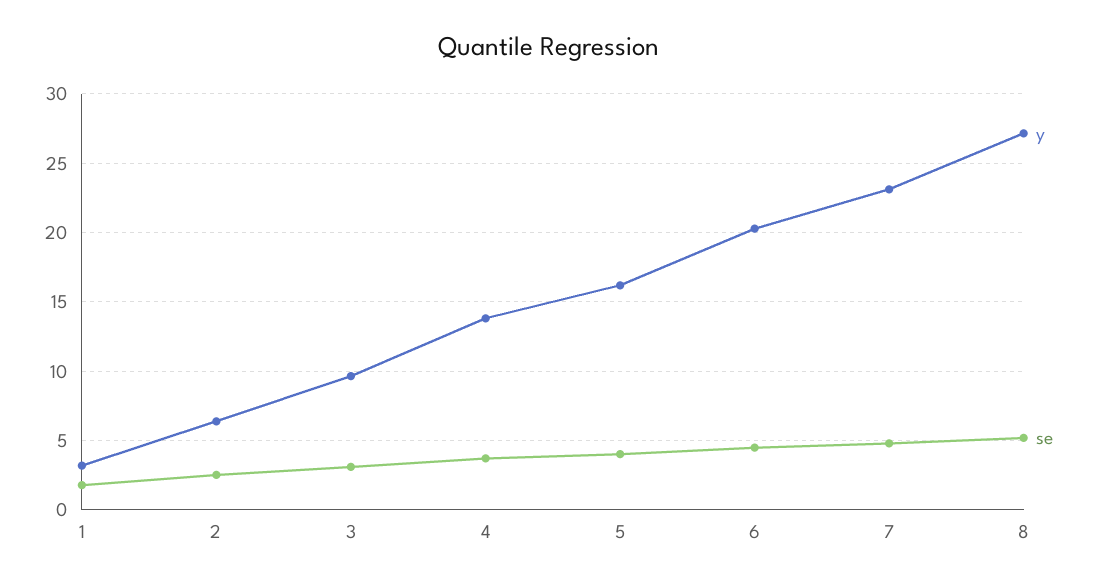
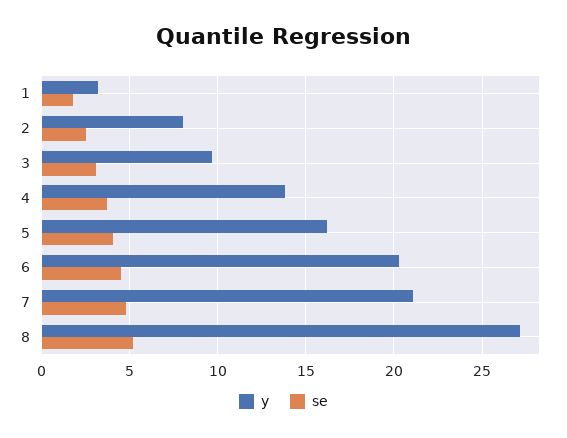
  {
    "y": {
      "1": 3,
-     "2": 6.5,
+     "2": 8,
      "3": 9.5,
      "4": 14,
      "5": 16,
      "6": 20.5,
-     "7": 23,
+     "7": 21,
      "8": 27
    },
    "se": {
      "1": 2,
      "2": 2.5,
      "3": 3,
      "4": 3.5,
      "5": 4,
      "6": 4.5,
      "7": 5,
      "8": 5
    }
  }

